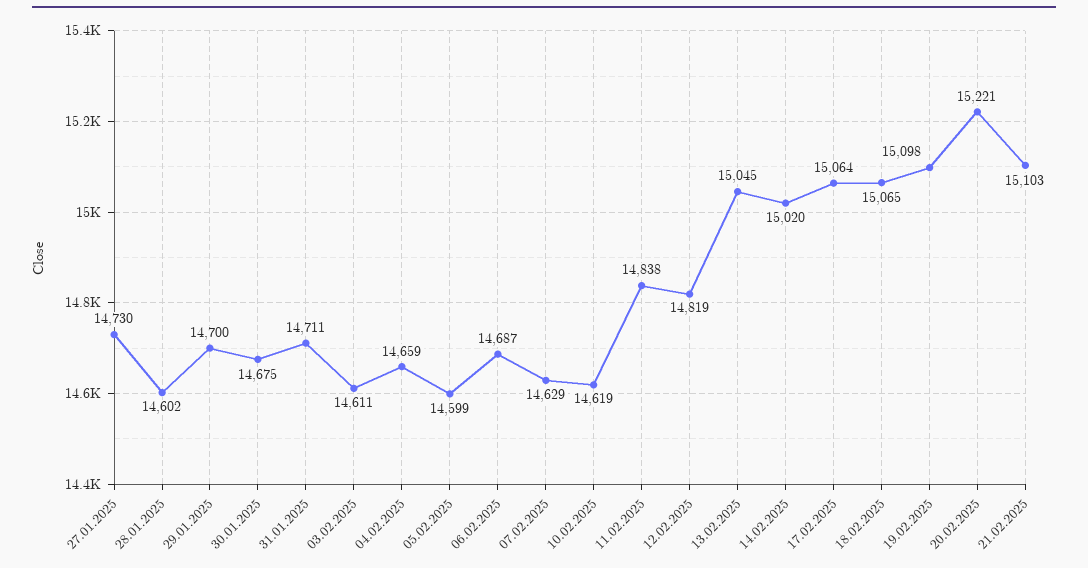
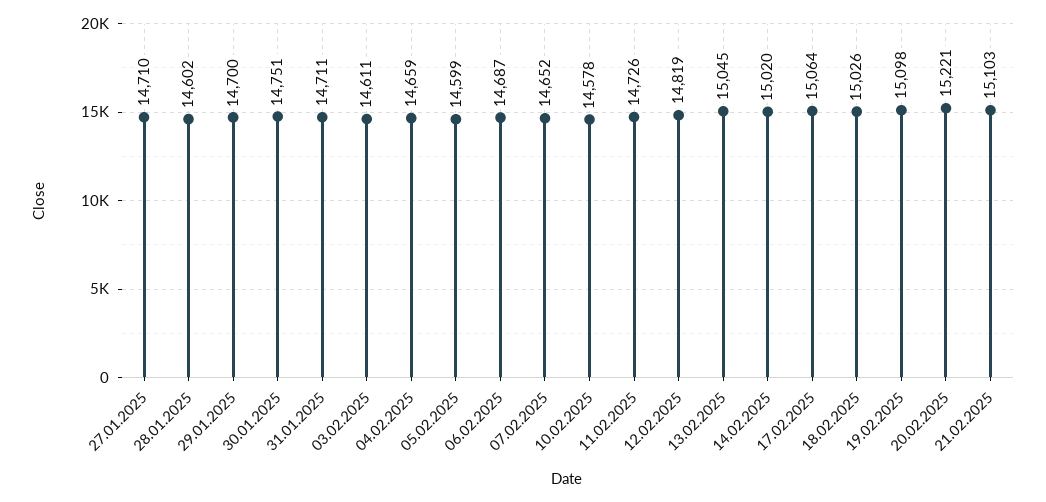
  {
-   "27.01.2025": 14730,
+   "27.01.2025": 14710,
    "28.01.2025": 14602,
    "29.01.2025": 14700,
-   "30.01.2025": 14675,
+   "30.01.2025": 14751,
    "31.01.2025": 14711,
    "03.02.2025": 14611,
    "04.02.2025": 14659,
    "05.02.2025": 14599,
    "06.02.2025": 14687,
-   "07.02.2025": 14629,
+   "07.02.2025": 14652,
-   "10.02.2025": 14619,
+   "10.02.2025": 14578,
-   "11.02.2025": 14838,
+   "11.02.2025": 14726,
    "12.02.2025": 14819,
    "13.02.2025": 15045,
    "14.02.2025": 15020,
    "17.02.2025": 15064,
-   "18.02.2025": 15065,
+   "18.02.2025": 15026,
    "19.02.2025": 15098,
    "20.02.2025": 15221,
    "21.02.2025": 15103
  }

